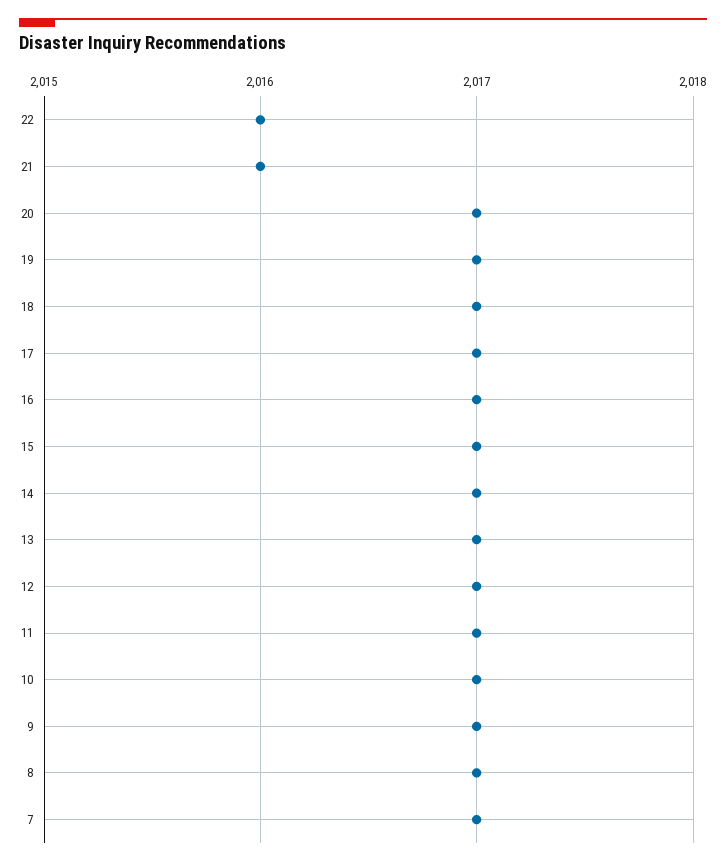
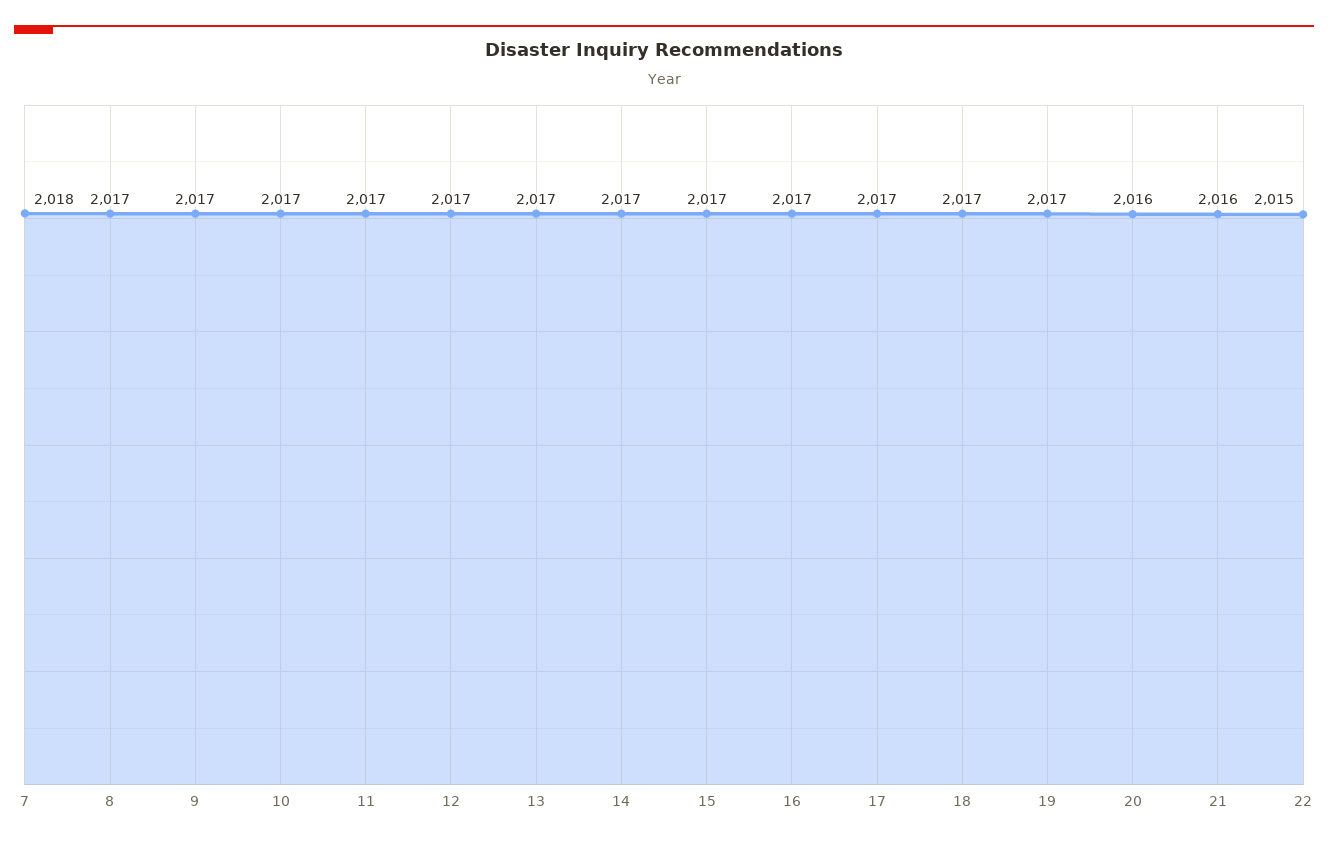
  {
-   "22": 2016,
+   "22": 2015,
    "21": 2016,
-   "20": 2017,
+   "20": 2016,
    "19": 2017,
    "18": 2017,
    "17": 2017,
    "16": 2017,
    "15": 2017,
    "14": 2017,
    "13": 2017,
    "12": 2017,
    "11": 2017,
    "10": 2017,
    "9": 2017,
    "8": 2017,
-   "7": 2017
+   "7": 2018
  }

